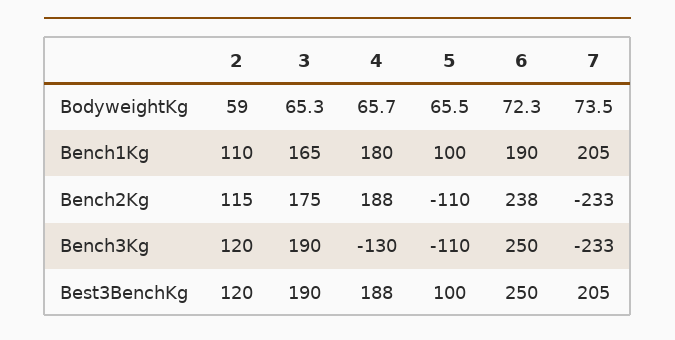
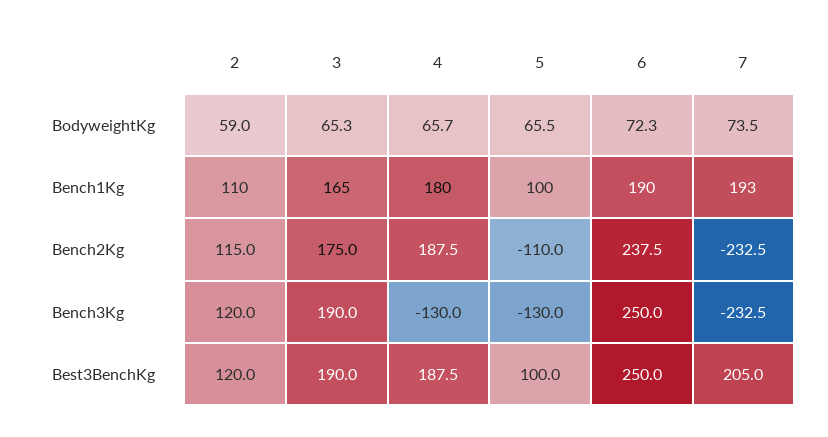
  {
    "2": {
      "BodyweightKg": 59,
      "Bench1Kg": 110,
      "Bench2Kg": 115,
      "Bench3Kg": 120,
      "Best3BenchKg": 120
    },
    "3": {
      "BodyweightKg": 65.3,
      "Bench1Kg": 165,
      "Bench2Kg": 175,
      "Bench3Kg": 190,
      "Best3BenchKg": 190
    },
    "4": {
      "BodyweightKg": 65.7,
      "Bench1Kg": 180,
      "Bench2Kg": 187.5,
      "Bench3Kg": -130,
      "Best3BenchKg": 187.5
    },
    "5": {
      "BodyweightKg": 65.5,
      "Bench1Kg": 100,
      "Bench2Kg": -110,
-     "Bench3Kg": -110,
+     "Bench3Kg": -130,
      "Best3BenchKg": 100
    },
    "6": {
      "BodyweightKg": 72.3,
      "Bench1Kg": 190,
      "Bench2Kg": 237.5,
      "Bench3Kg": 250,
      "Best3BenchKg": 250
    },
    "7": {
      "BodyweightKg": 73.5,
-     "Bench1Kg": 205,
+     "Bench1Kg": 193,
      "Bench2Kg": -232.5,
      "Bench3Kg": -232.5,
      "Best3BenchKg": 205
    }
  }

